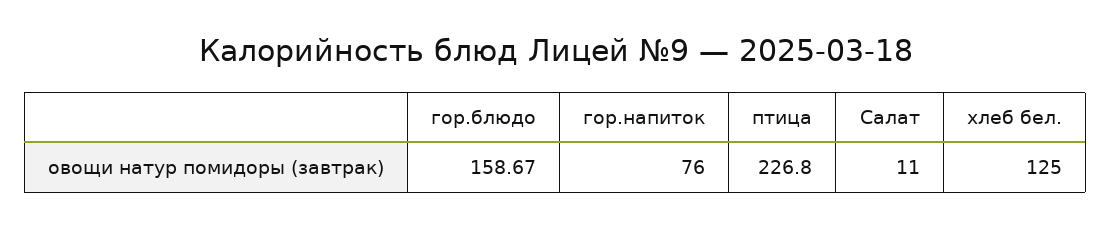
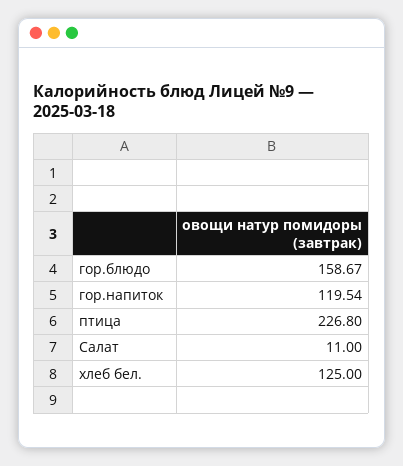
  {
    "гор.блюдо": 158.67,
-   "гор.напиток": 76,
+   "гор.напиток": 119.54,
    "птица": 226.8,
    "Салат": 11,
    "хлеб бел.": 125
  }

